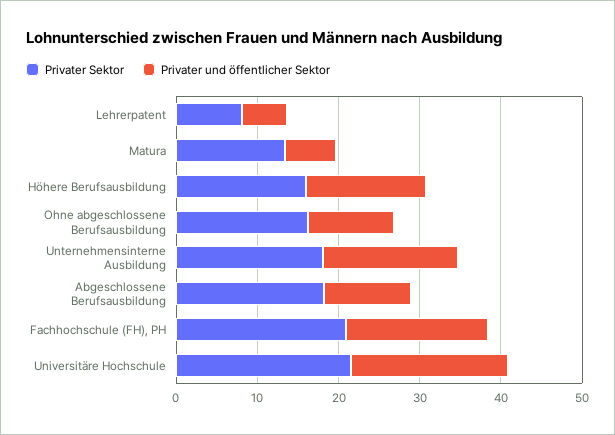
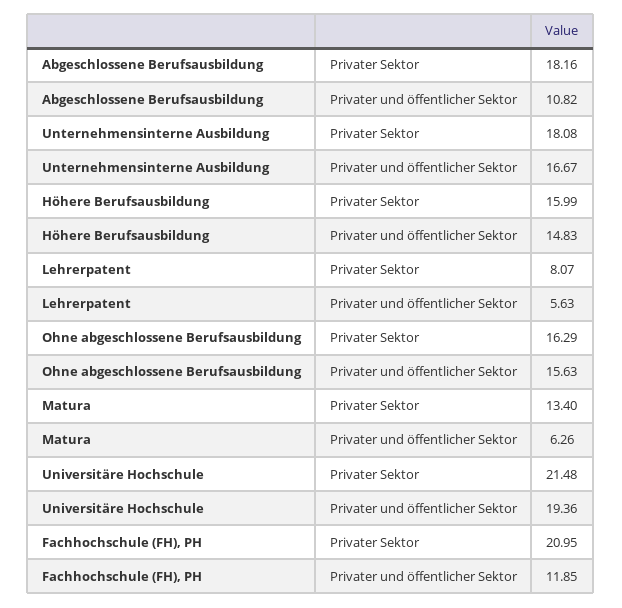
  {
    "Privater Sektor": {
      "Lehrerpatent": 8.07,
      "Matura": 13.4,
      "Höhere Berufsausbildung": 15.99,
      "Ohne abgeschlossene Berufsausbildung": 16.29,
      "Unternehmensinterne Ausbildung": 18.08,
      "Abgeschlossene Berufsausbildung": 18.16,
      "Fachhochschule (FH), PH": 20.95,
      "Universitäre Hochschule": 21.48
    },
    "Privater und öffentlicher Sektor": {
      "Lehrerpatent": 5.63,
      "Matura": 6.26,
      "Höhere Berufsausbildung": 14.83,
-     "Ohne abgeschlossene Berufsausbildung": 10,
+     "Ohne abgeschlossene Berufsausbildung": 15.63,
      "Unternehmensinterne Ausbildung": 16.67,
      "Abgeschlossene Berufsausbildung": 10.82,
-     "Fachhochschule (FH), PH": 18,
+     "Fachhochschule (FH), PH": 11.85,
      "Universitäre Hochschule": 19.36
    }
  }

